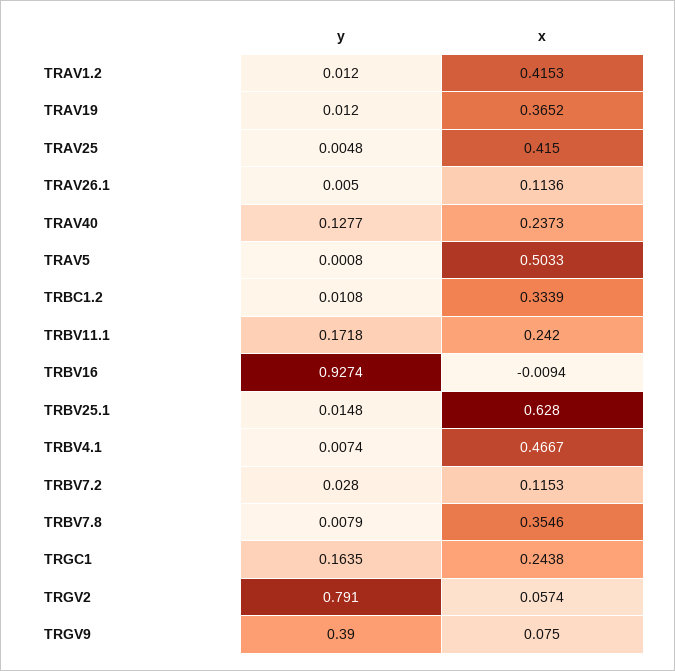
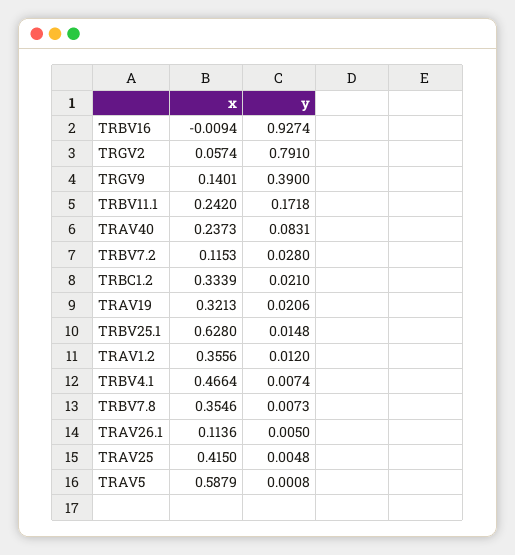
  {
    "y": {
      "TRAV1.2": 0.012,
-     "TRAV19": 0.012,
+     "TRAV19": 0.0206,
      "TRAV25": 0.0048,
      "TRAV26.1": 0.005,
-     "TRAV40": 0.1277,
+     "TRAV40": 0.0831,
      "TRAV5": 0.0008,
-     "TRBC1.2": 0.0108,
+     "TRBC1.2": 0.021,
      "TRBV11.1": 0.1718,
      "TRBV16": 0.9274,
      "TRBV25.1": 0.0148,
      "TRBV4.1": 0.0074,
      "TRBV7.2": 0.028,
-     "TRBV7.8": 0.0079,
+     "TRBV7.8": 0.0073,
-     "TRGC1": 0.1635,
      "TRGV2": 0.791,
      "TRGV9": 0.39
    },
    "x": {
-     "TRAV1.2": 0.4153,
+     "TRAV1.2": 0.3556,
-     "TRAV19": 0.3652,
+     "TRAV19": 0.3213,
      "TRAV25": 0.415,
      "TRAV26.1": 0.1136,
      "TRAV40": 0.2373,
-     "TRAV5": 0.5033,
+     "TRAV5": 0.5879,
      "TRBC1.2": 0.3339,
      "TRBV11.1": 0.242,
      "TRBV16": -0.0094,
      "TRBV25.1": 0.628,
-     "TRBV4.1": 0.4667,
+     "TRBV4.1": 0.4664,
      "TRBV7.2": 0.1153,
      "TRBV7.8": 0.3546,
-     "TRGC1": 0.2438,
      "TRGV2": 0.0574,
-     "TRGV9": 0.075
+     "TRGV9": 0.1401
    }
  }

